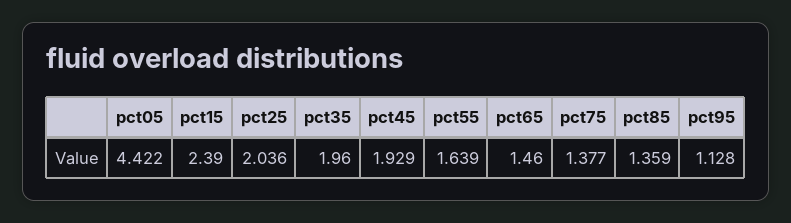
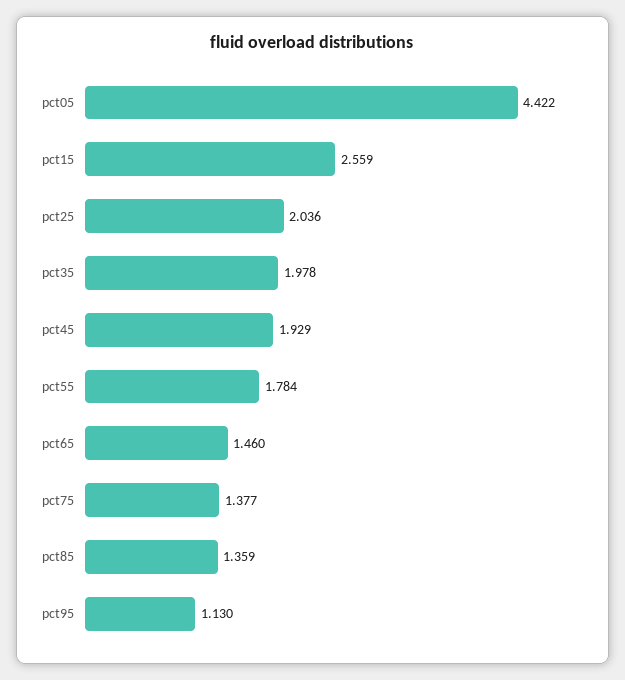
  {
    "pct05": 4.422,
-   "pct15": 2.39,
+   "pct15": 2.559,
    "pct25": 2.036,
-   "pct35": 1.96,
+   "pct35": 1.978,
    "pct45": 1.929,
-   "pct55": 1.639,
+   "pct55": 1.784,
    "pct65": 1.46,
    "pct75": 1.377,
    "pct85": 1.359,
-   "pct95": 1.128
+   "pct95": 1.13
  }

